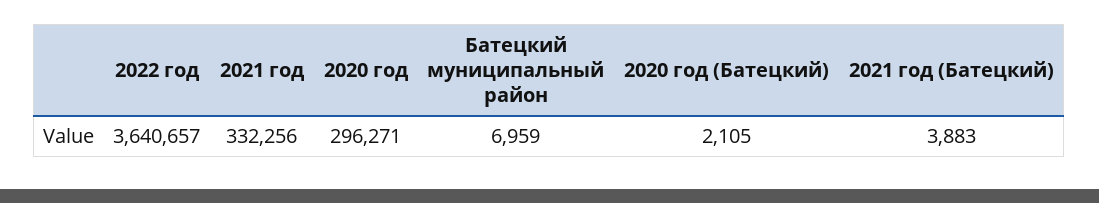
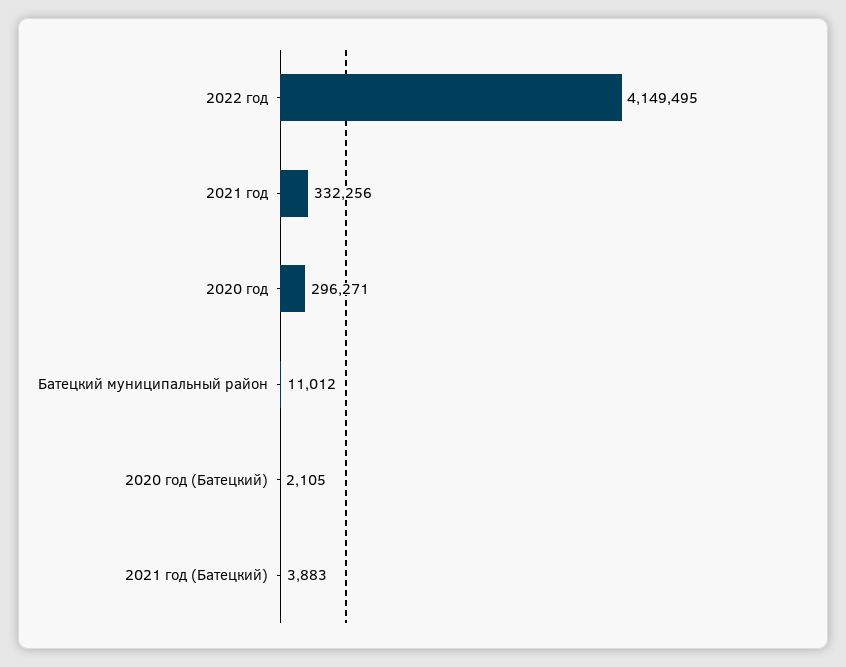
  {
-   "2022 год": 3640657,
+   "2022 год": 4149495,
    "2021 год": 332256,
    "2020 год": 296271,
-   "Батецкий муниципальный район": 6959,
+   "Батецкий муниципальный район": 11012,
    "2020 год (Батецкий)": 2105,
    "2021 год (Батецкий)": 3883
  }

